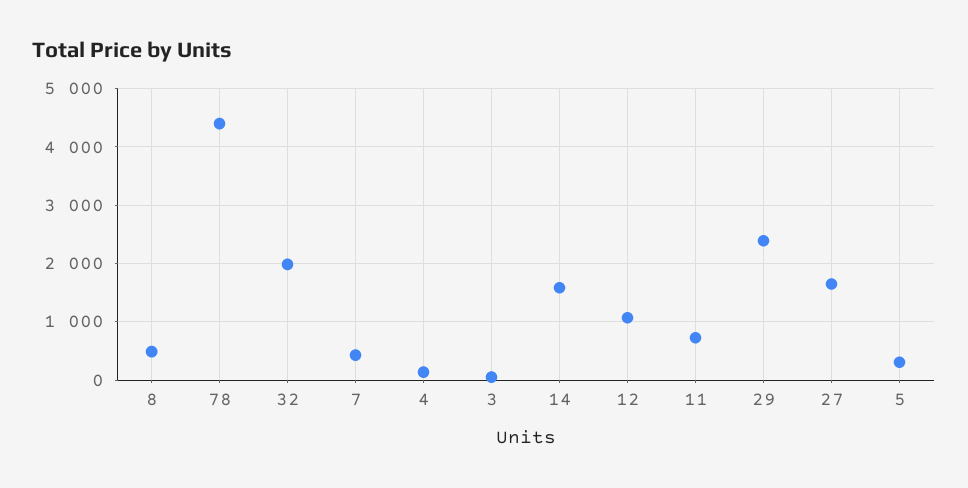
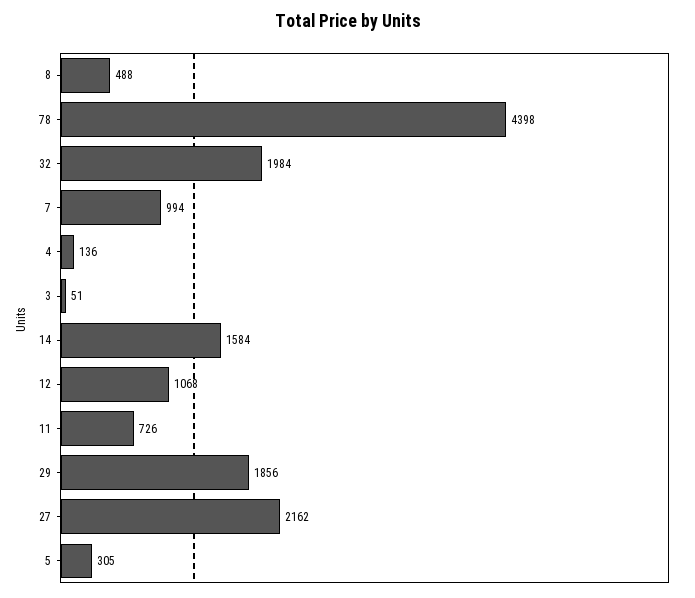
  {
    "8": 488,
    "78": 4398,
    "32": 1984,
-   "7": 400,
+   "7": 994,
    "4": 136,
    "3": 51,
    "14": 1584,
    "12": 1068,
    "11": 726,
-   "29": 2400,
+   "29": 1856,
-   "27": 1600,
+   "27": 2162,
    "5": 305
  }

